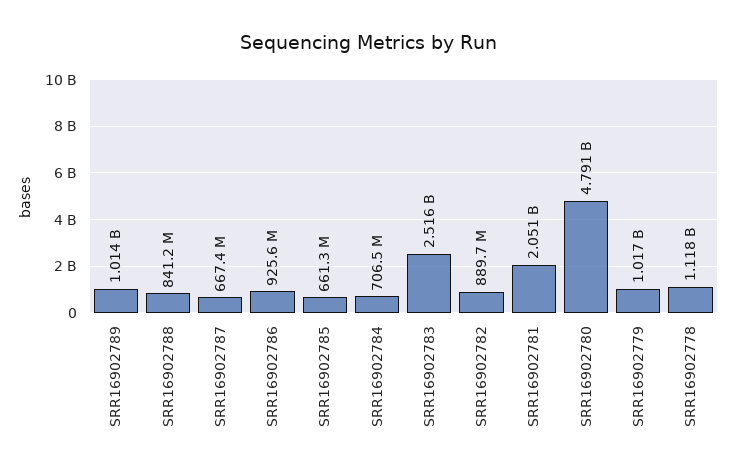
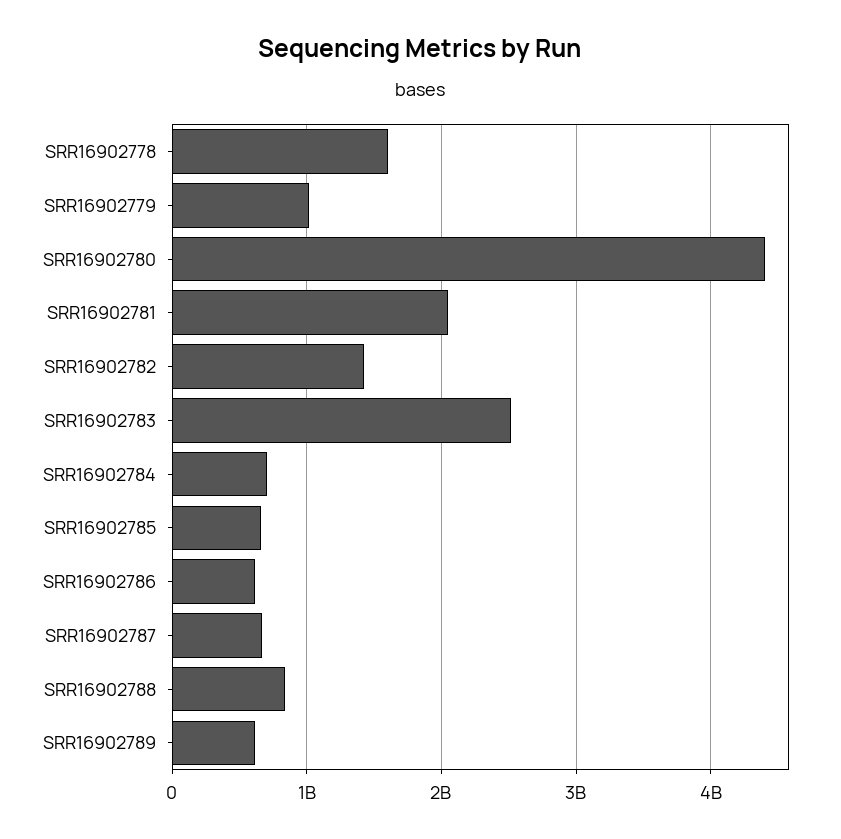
  {
-   "SRR16902789": 1014000000,
+   "SRR16902789": 600000000,
    "SRR16902788": 841200000,
    "SRR16902787": 667400000,
-   "SRR16902786": 925600000,
+   "SRR16902786": 600000000,
    "SRR16902785": 661300000,
    "SRR16902784": 706500000,
    "SRR16902783": 2516000000,
-   "SRR16902782": 889700000,
+   "SRR16902782": 1400000000,
    "SRR16902781": 2051000000,
-   "SRR16902780": 4791000000,
+   "SRR16902780": 4400000000,
    "SRR16902779": 1017000000,
-   "SRR16902778": 1118000000
+   "SRR16902778": 1600000000
  }

